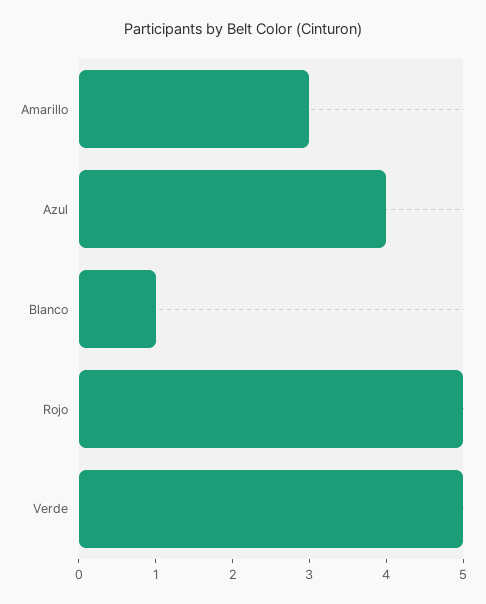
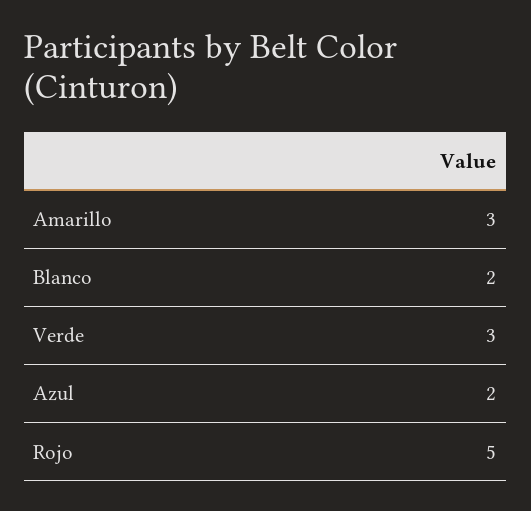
  {
    "Amarillo": 3,
-   "Azul": 4,
+   "Azul": 2,
-   "Blanco": 1,
+   "Blanco": 2,
    "Rojo": 5,
-   "Verde": 5
+   "Verde": 3
  }

